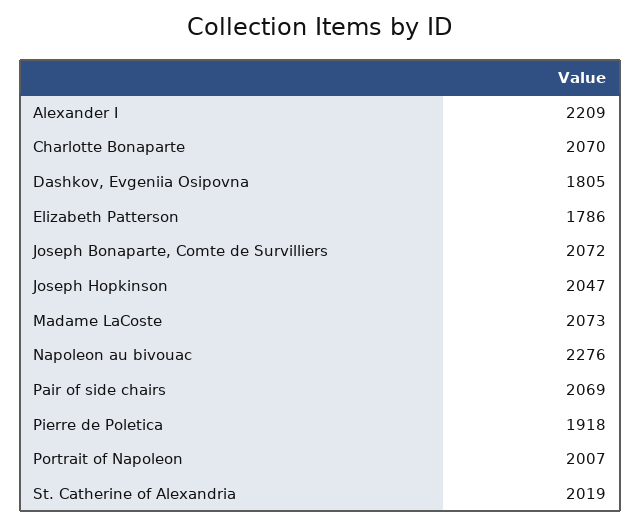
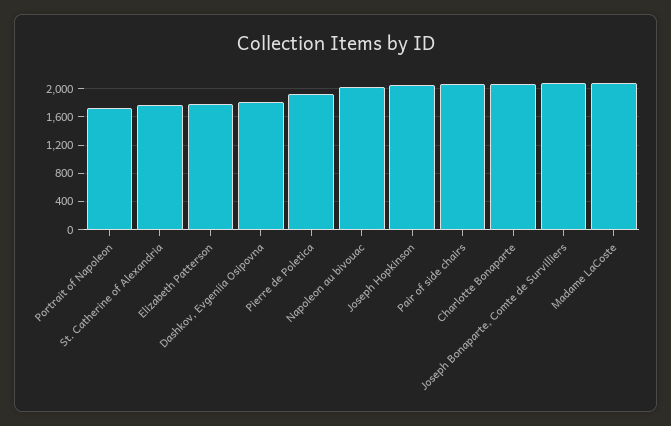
  {
-   "Alexander I": 2209,
    "Charlotte Bonaparte": 2070,
    "Dashkov, Evgeniia Osipovna": 1805,
    "Elizabeth Patterson": 1786,
    "Joseph Bonaparte, Comte de Survilliers": 2072,
    "Joseph Hopkinson": 2047,
    "Madame LaCoste": 2073,
-   "Napoleon au bivouac": 2276,
+   "Napoleon au bivouac": 2000,
    "Pair of side chairs": 2069,
    "Pierre de Poletica": 1918,
-   "Portrait of Napoleon": 2007,
+   "Portrait of Napoleon": 1700,
-   "St. Catherine of Alexandria": 2019
+   "St. Catherine of Alexandria": 1800
  }

